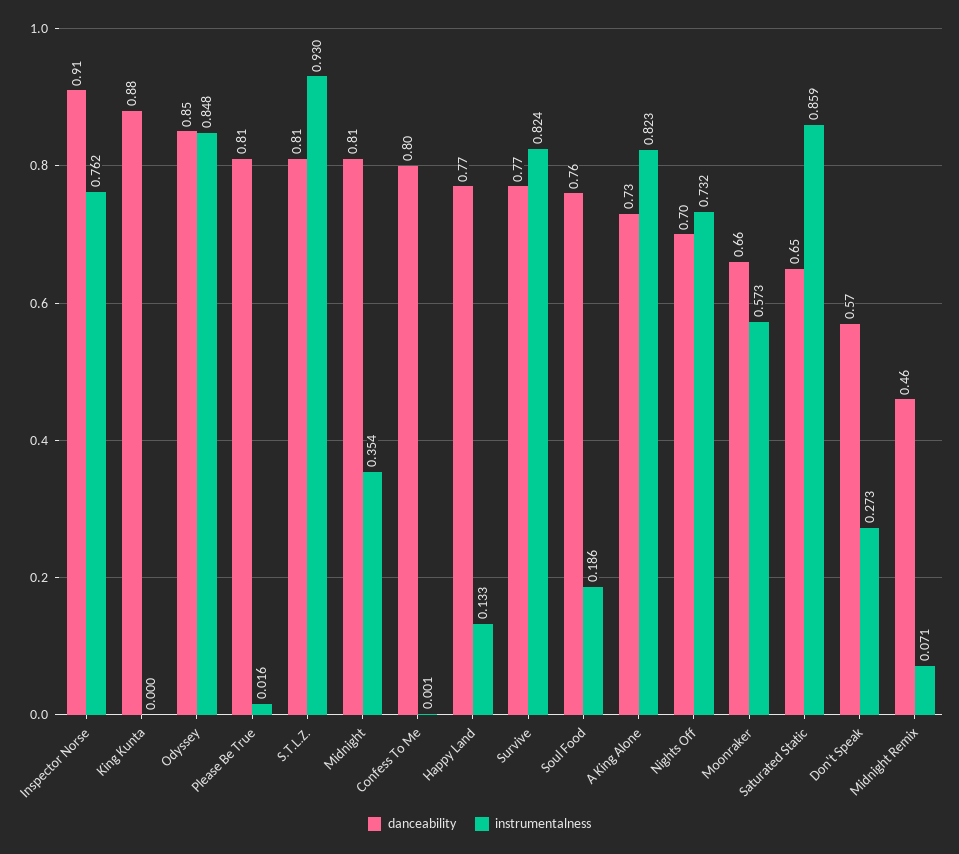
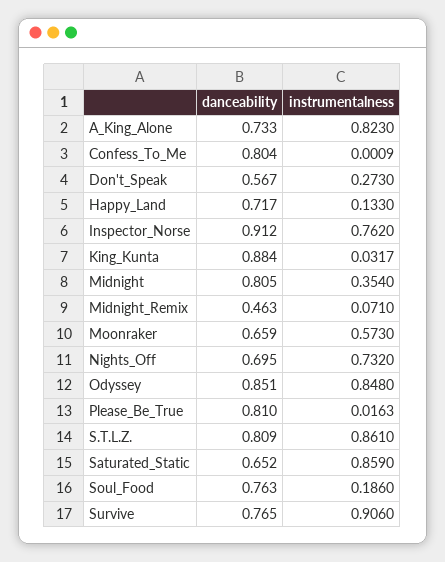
  {
    "danceability": {
      "Inspector Norse": 0.912,
      "King Kunta": 0.884,
      "Odyssey": 0.851,
      "Please Be True": 0.81,
      "S.T.L.Z.": 0.809,
      "Midnight": 0.805,
      "Confess To Me": 0.804,
-     "Happy Land": 0.77,
+     "Happy Land": 0.717,
      "Survive": 0.765,
      "Soul Food": 0.763,
      "A King Alone": 0.733,
      "Nights Off": 0.695,
      "Moonraker": 0.659,
      "Saturated Static": 0.652,
      "Don't Speak": 0.567,
      "Midnight Remix": 0.463
    },
    "instrumentalness": {
      "Inspector Norse": 0.762,
-     "King Kunta": 0,
+     "King Kunta": 0.0317,
      "Odyssey": 0.848,
      "Please Be True": 0.0163,
-     "S.T.L.Z.": 0.93,
+     "S.T.L.Z.": 0.861,
      "Midnight": 0.354,
      "Confess To Me": 0.0009,
      "Happy Land": 0.133,
-     "Survive": 0.824,
+     "Survive": 0.906,
      "Soul Food": 0.186,
      "A King Alone": 0.823,
      "Nights Off": 0.732,
      "Moonraker": 0.573,
      "Saturated Static": 0.859,
      "Don't Speak": 0.273,
      "Midnight Remix": 0.071
    }
  }

